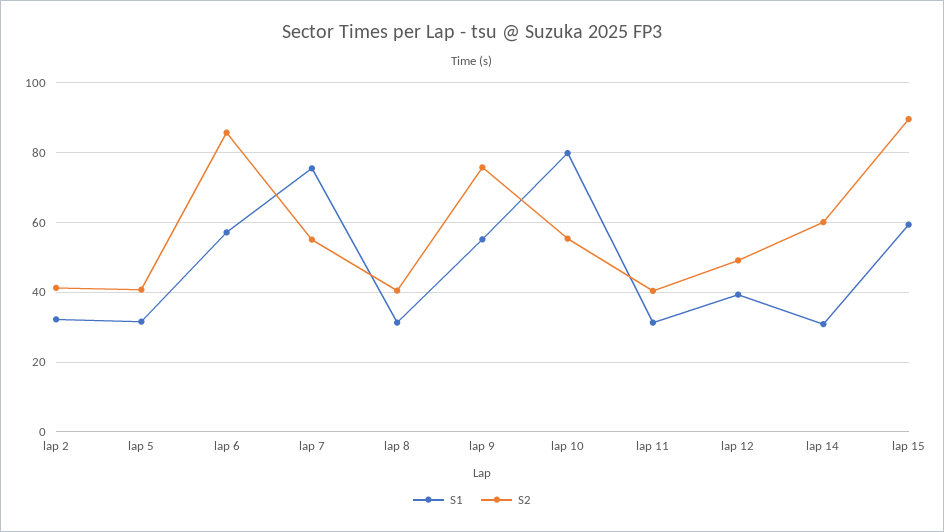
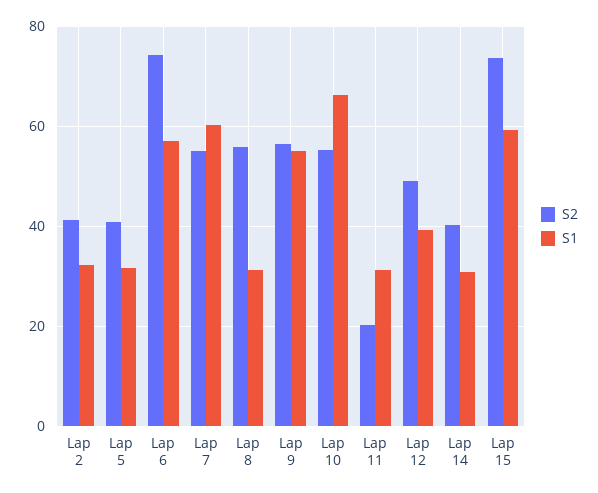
  {
    "S1": {
      "lap 2": 32,
      "lap 5": 32,
      "lap 6": 58,
-     "lap 7": 76,
+     "lap 7": 60,
      "lap 8": 32,
      "lap 9": 56,
-     "lap 10": 80,
+     "lap 10": 66,
      "lap 11": 32,
      "lap 12": 40,
      "lap 14": 30,
      "lap 15": 60
    },
    "S2": {
      "lap 2": 42,
      "lap 5": 40,
-     "lap 6": 86,
+     "lap 6": 74,
      "lap 7": 56,
-     "lap 8": 40,
+     "lap 8": 56,
-     "lap 9": 76,
+     "lap 9": 56,
      "lap 10": 56,
-     "lap 11": 40,
+     "lap 11": 20,
      "lap 12": 50,
-     "lap 14": 60,
+     "lap 14": 40,
-     "lap 15": 90
+     "lap 15": 74
    }
  }

